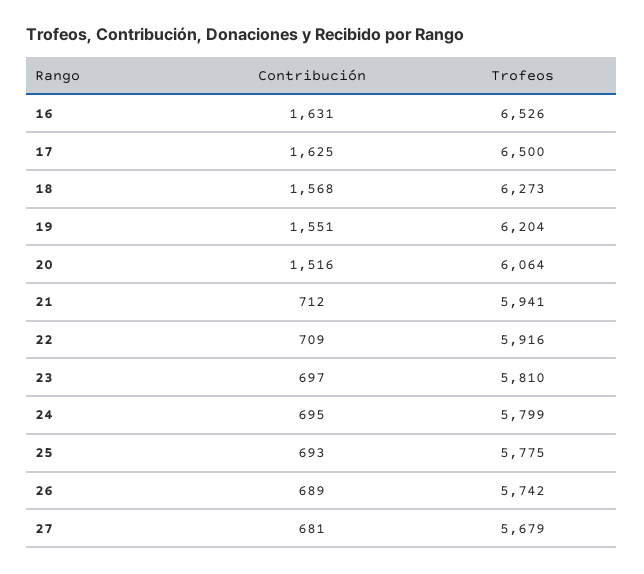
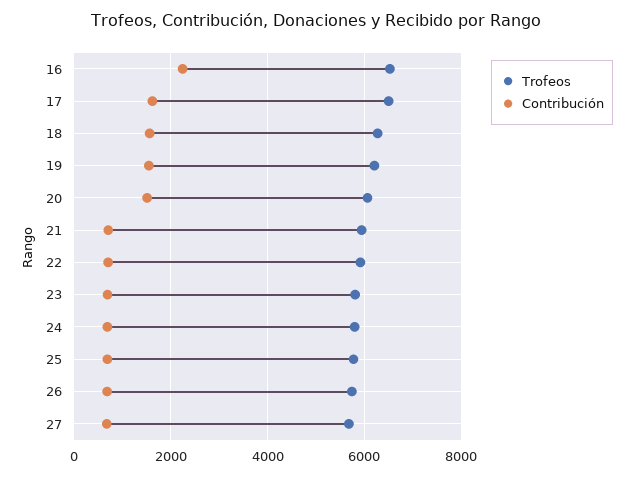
  {
    "Contribución": {
-     "16": 1631,
+     "16": 2200,
      "17": 1625,
      "18": 1568,
      "19": 1551,
      "20": 1516,
      "21": 712,
      "22": 709,
      "23": 697,
      "24": 695,
      "25": 693,
      "26": 689,
      "27": 681
    },
    "Trofeos": {
      "16": 6526,
      "17": 6500,
      "18": 6273,
      "19": 6204,
      "20": 6064,
      "21": 5941,
      "22": 5916,
      "23": 5810,
      "24": 5799,
      "25": 5775,
      "26": 5742,
      "27": 5679
    }
  }

